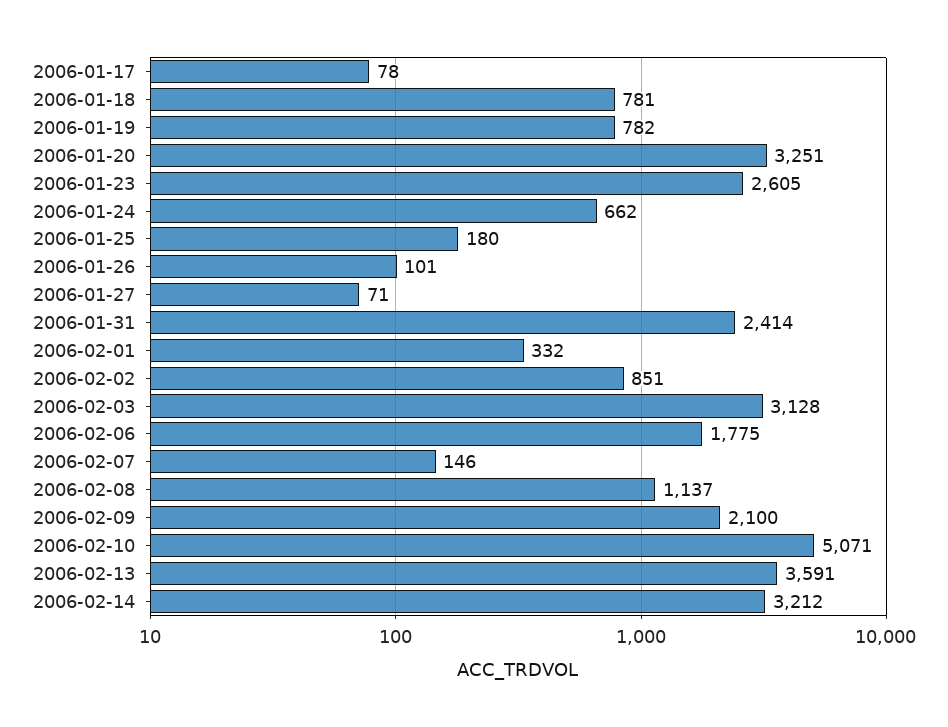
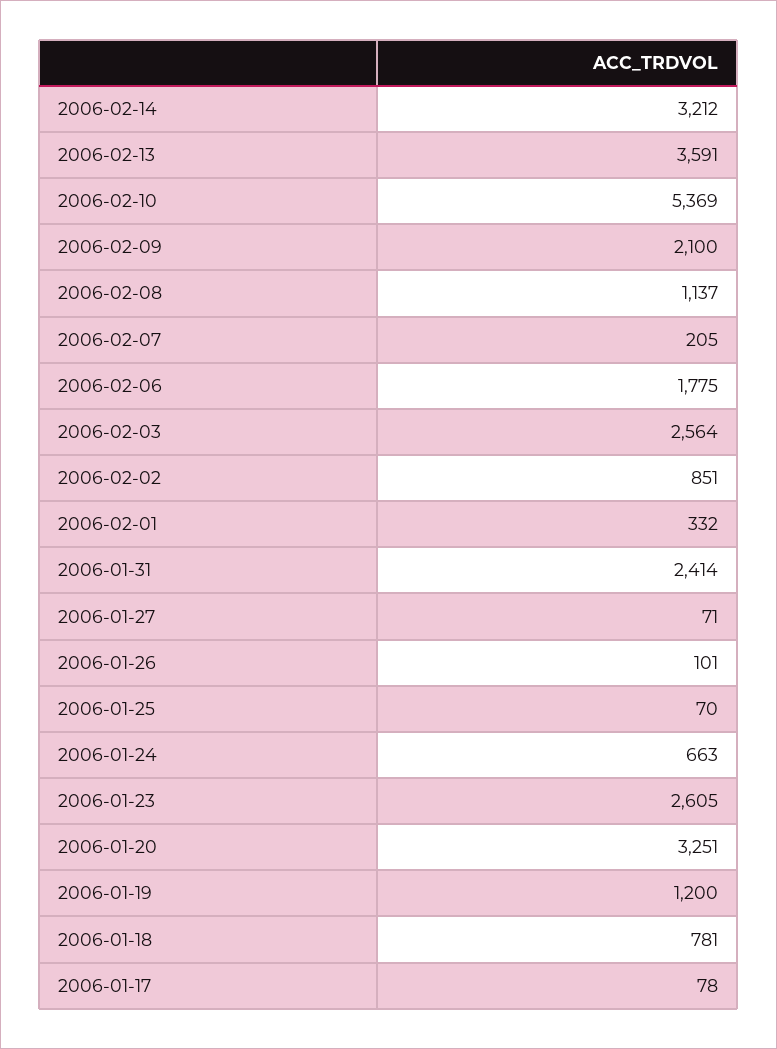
  {
    "2006-01-17": 78,
    "2006-01-18": 781,
-   "2006-01-19": 782,
+   "2006-01-19": 1200,
    "2006-01-20": 3251,
    "2006-01-23": 2605,
-   "2006-01-24": 662,
+   "2006-01-24": 663,
-   "2006-01-25": 180,
+   "2006-01-25": 70,
    "2006-01-26": 101,
    "2006-01-27": 71,
    "2006-01-31": 2414,
    "2006-02-01": 332,
    "2006-02-02": 851,
-   "2006-02-03": 3128,
+   "2006-02-03": 2564,
    "2006-02-06": 1775,
-   "2006-02-07": 146,
+   "2006-02-07": 205,
    "2006-02-08": 1137,
    "2006-02-09": 2100,
-   "2006-02-10": 5071,
+   "2006-02-10": 5369,
    "2006-02-13": 3591,
    "2006-02-14": 3212
  }

